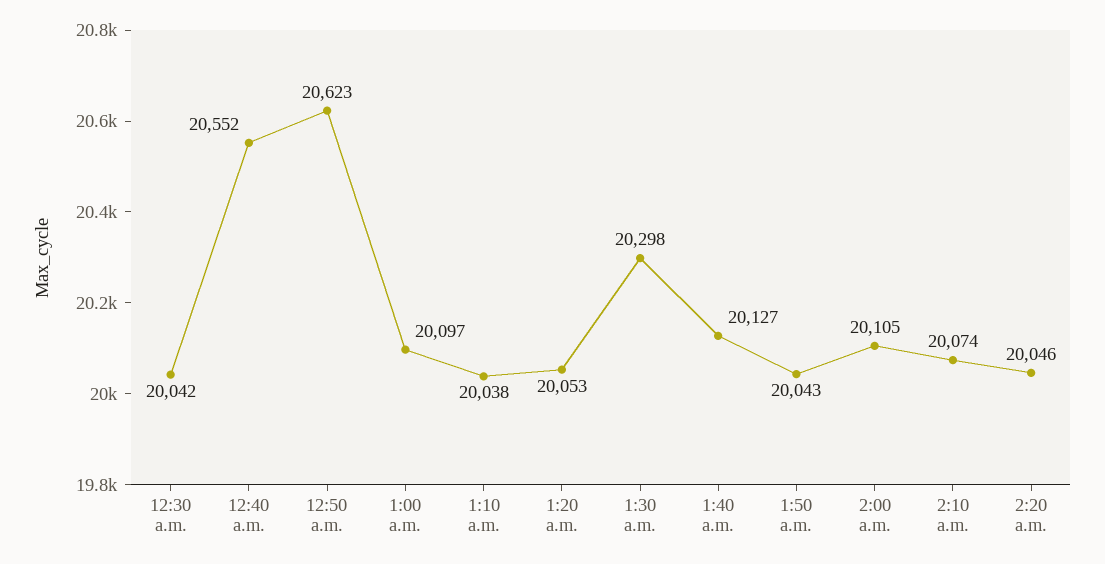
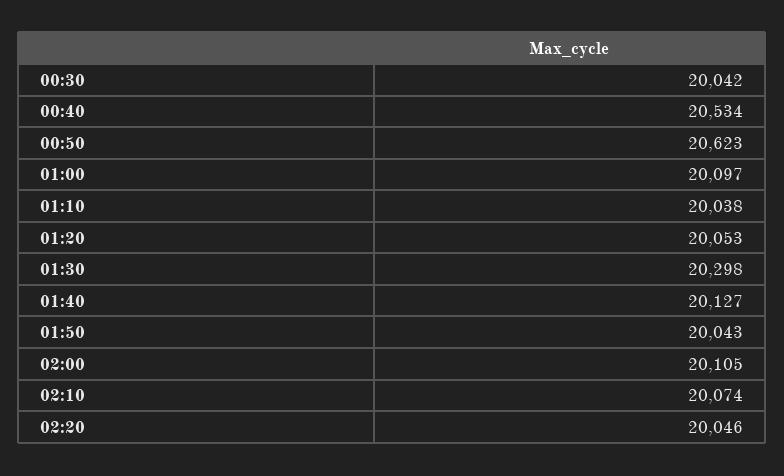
  {
    "12:30 a.m.": 20042,
-   "12:40 a.m.": 20552,
+   "12:40 a.m.": 20534,
    "12:50 a.m.": 20623,
    "1:00 a.m.": 20097,
    "1:10 a.m.": 20038,
    "1:20 a.m.": 20053,
    "1:30 a.m.": 20298,
    "1:40 a.m.": 20127,
    "1:50 a.m.": 20043,
    "2:00 a.m.": 20105,
    "2:10 a.m.": 20074,
    "2:20 a.m.": 20046
  }

